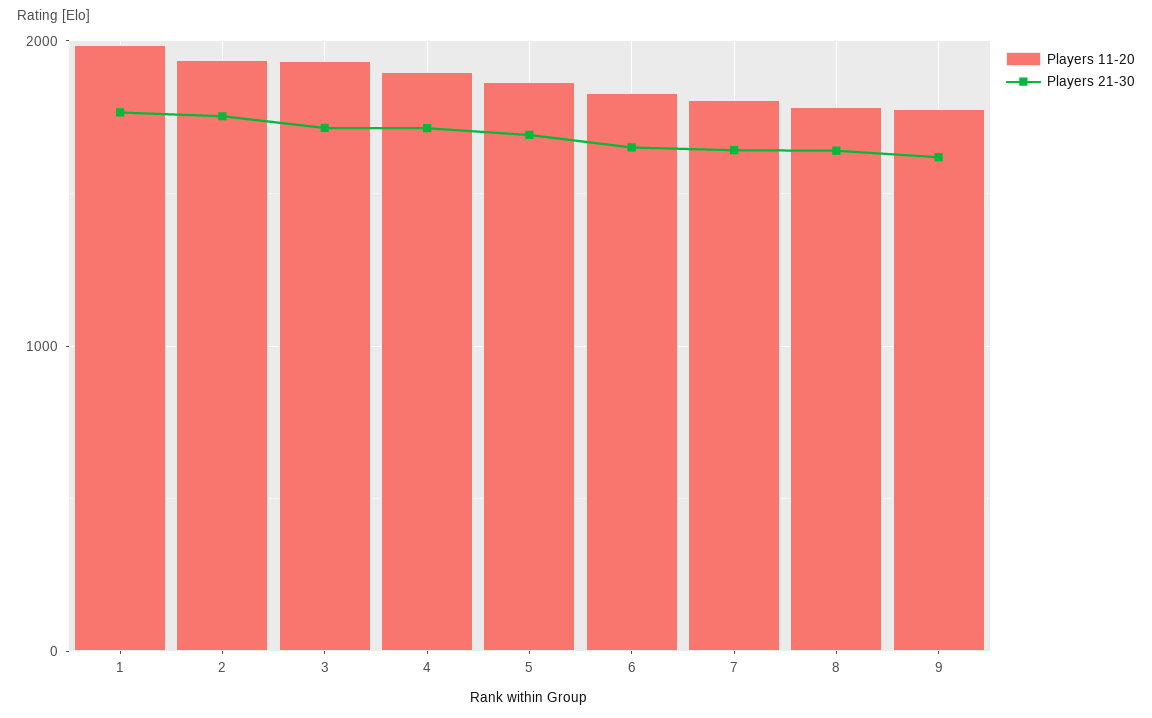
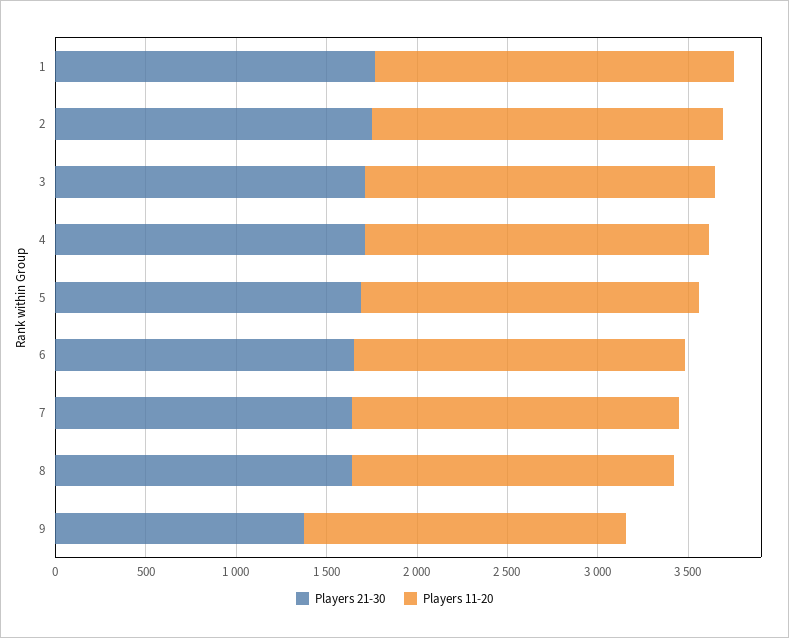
  {
    "Players 11-20": {
      "1": 2000,
      "2": 1900,
      "3": 1900,
      "4": 1900,
      "5": 1900,
      "6": 1800,
      "7": 1800,
      "8": 1800,
      "9": 1800
    },
    "Players 21-30": {
      "1": 1800,
      "2": 1800,
      "3": 1700,
      "4": 1700,
      "5": 1700,
      "6": 1700,
      "7": 1600,
      "8": 1600,
-     "9": 1600
+     "9": 1400
    }
  }

